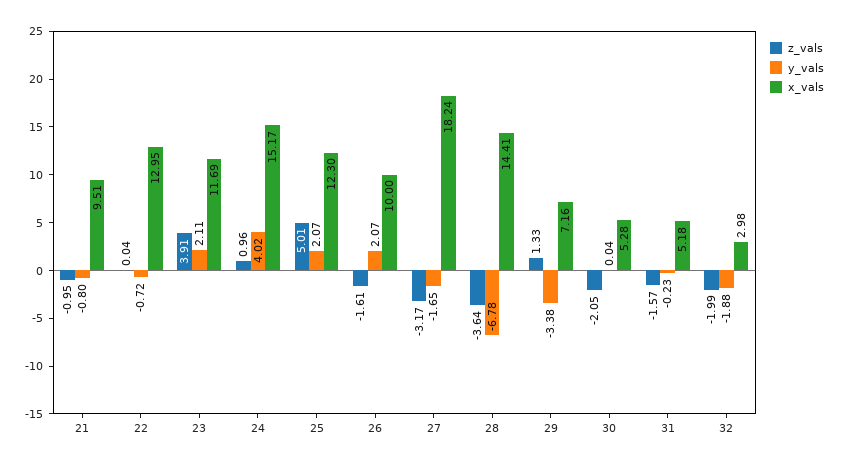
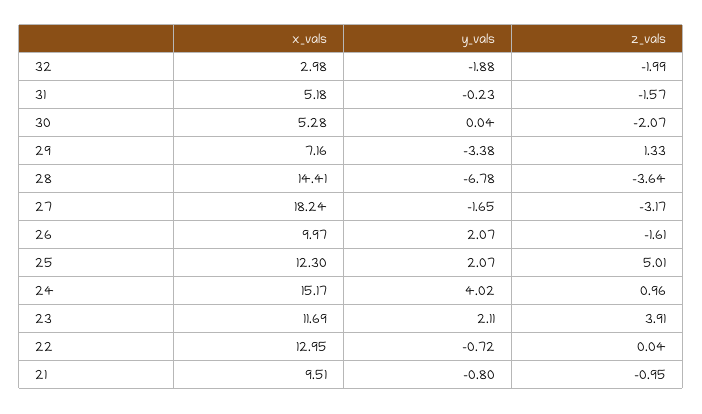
  {
    "z_vals": {
      "21": -0.95,
      "22": 0.04,
      "23": 3.91,
      "24": 0.96,
      "25": 5.01,
      "26": -1.61,
      "27": -3.17,
      "28": -3.64,
      "29": 1.33,
-     "30": -2.05,
+     "30": -2.07,
      "31": -1.57,
      "32": -1.99
    },
    "y_vals": {
      "21": -0.8,
      "22": -0.72,
      "23": 2.11,
      "24": 4.02,
      "25": 2.07,
      "26": 2.07,
      "27": -1.65,
      "28": -6.78,
      "29": -3.38,
      "30": 0.04,
      "31": -0.23,
      "32": -1.88
    },
    "x_vals": {
      "21": 9.51,
      "22": 12.95,
      "23": 11.69,
      "24": 15.17,
      "25": 12.3,
-     "26": 10,
+     "26": 9.97,
      "27": 18.24,
      "28": 14.41,
      "29": 7.16,
      "30": 5.28,
      "31": 5.18,
      "32": 2.98
    }
  }

